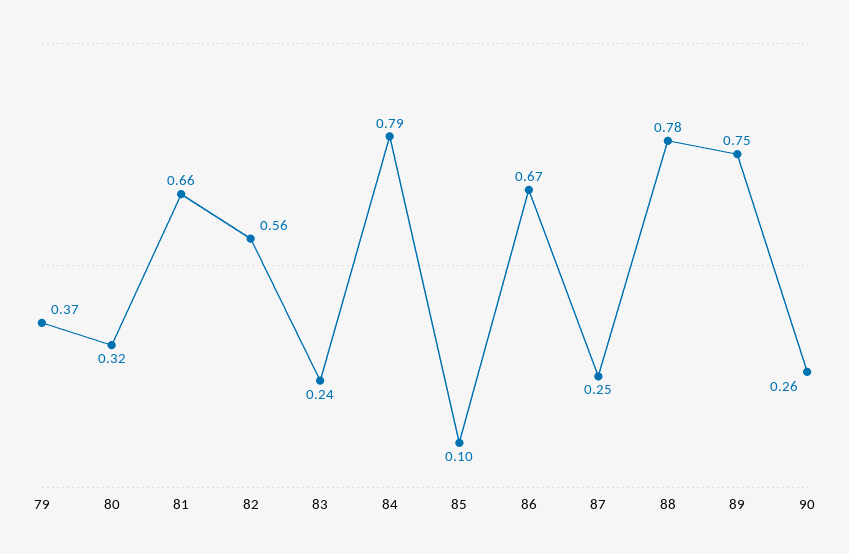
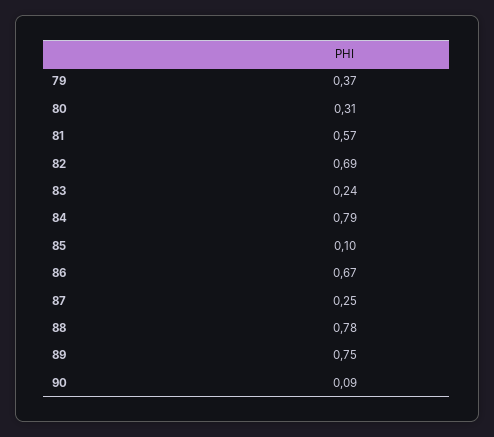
  {
    "79": 0.37,
-   "80": 0.32,
+   "80": 0.31,
-   "81": 0.66,
+   "81": 0.57,
-   "82": 0.56,
+   "82": 0.69,
    "83": 0.24,
    "84": 0.79,
    "85": 0.1,
    "86": 0.67,
    "87": 0.25,
    "88": 0.78,
    "89": 0.75,
-   "90": 0.26
+   "90": 0.09
  }

